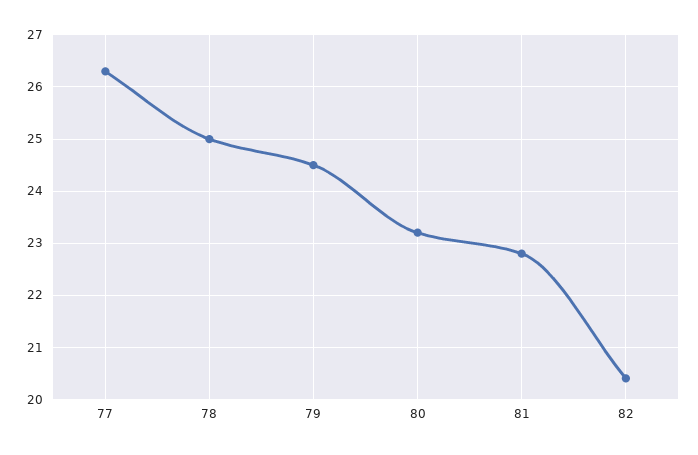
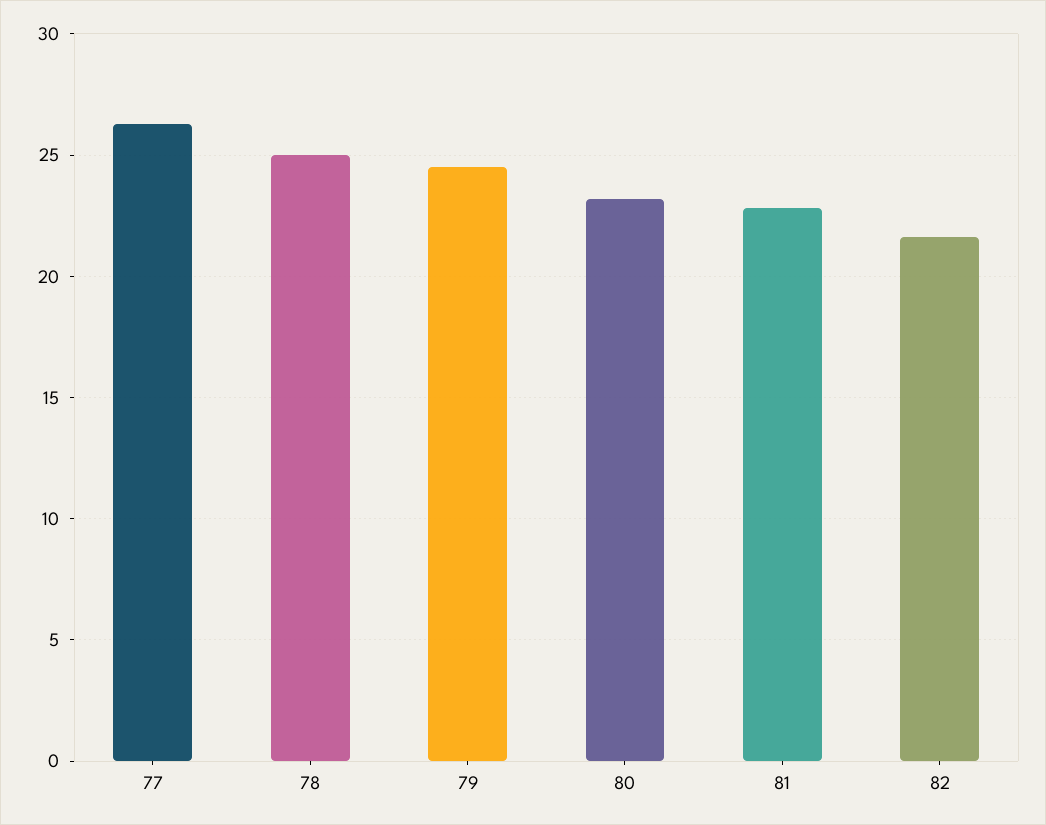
  {
    "77": 26.5,
    "78": 25,
    "79": 24.5,
    "80": 23,
    "81": 23,
-   "82": 20.5
+   "82": 21.5
  }

